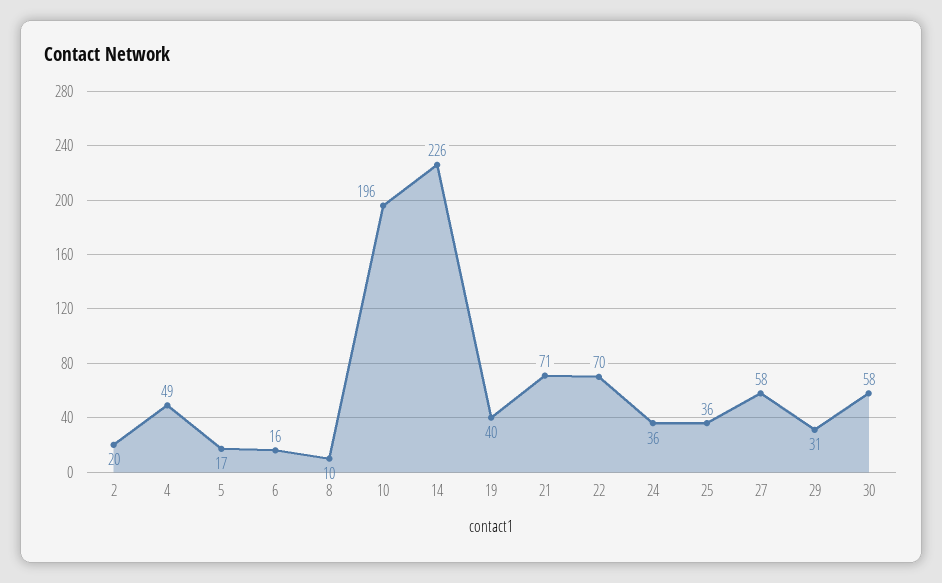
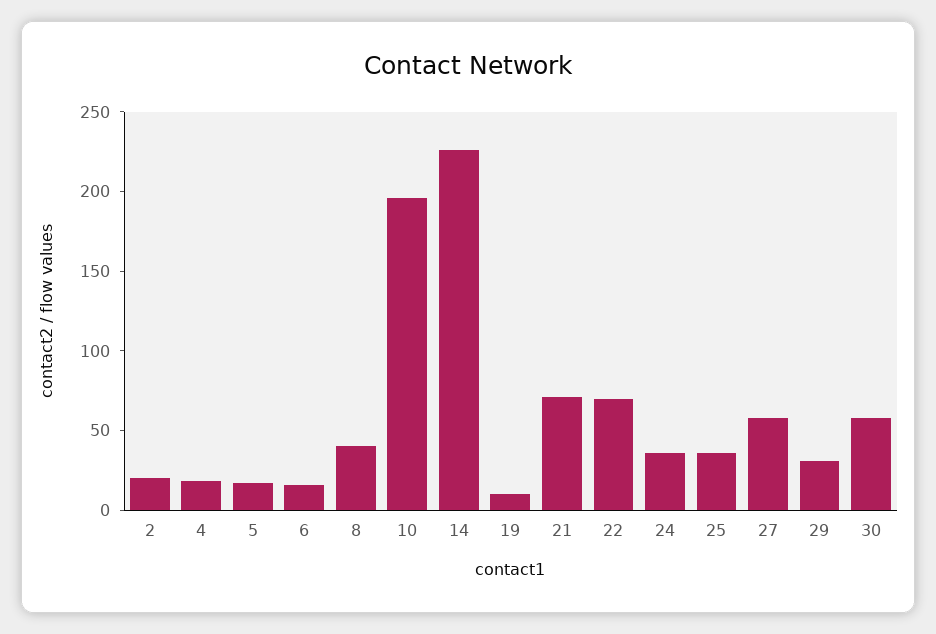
  {
    "2": 20,
-   "4": 49,
+   "4": 20,
    "5": 17,
    "6": 16,
-   "8": 10,
+   "8": 40,
    "10": 196,
    "14": 226,
-   "19": 40,
+   "19": 10,
    "21": 71,
    "22": 70,
    "24": 36,
    "25": 36,
    "27": 58,
    "29": 31,
    "30": 58
  }

